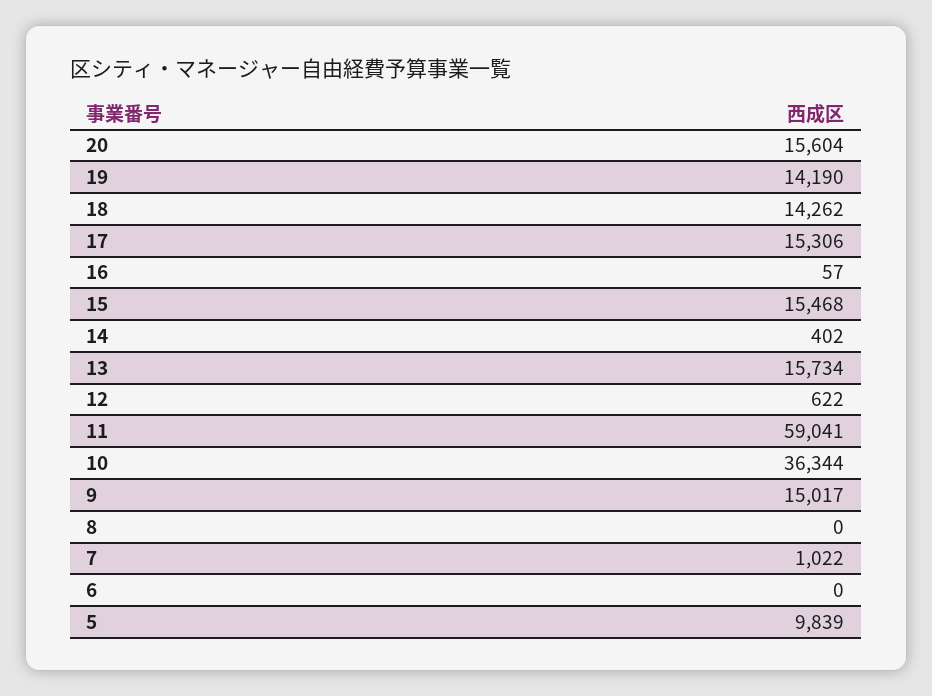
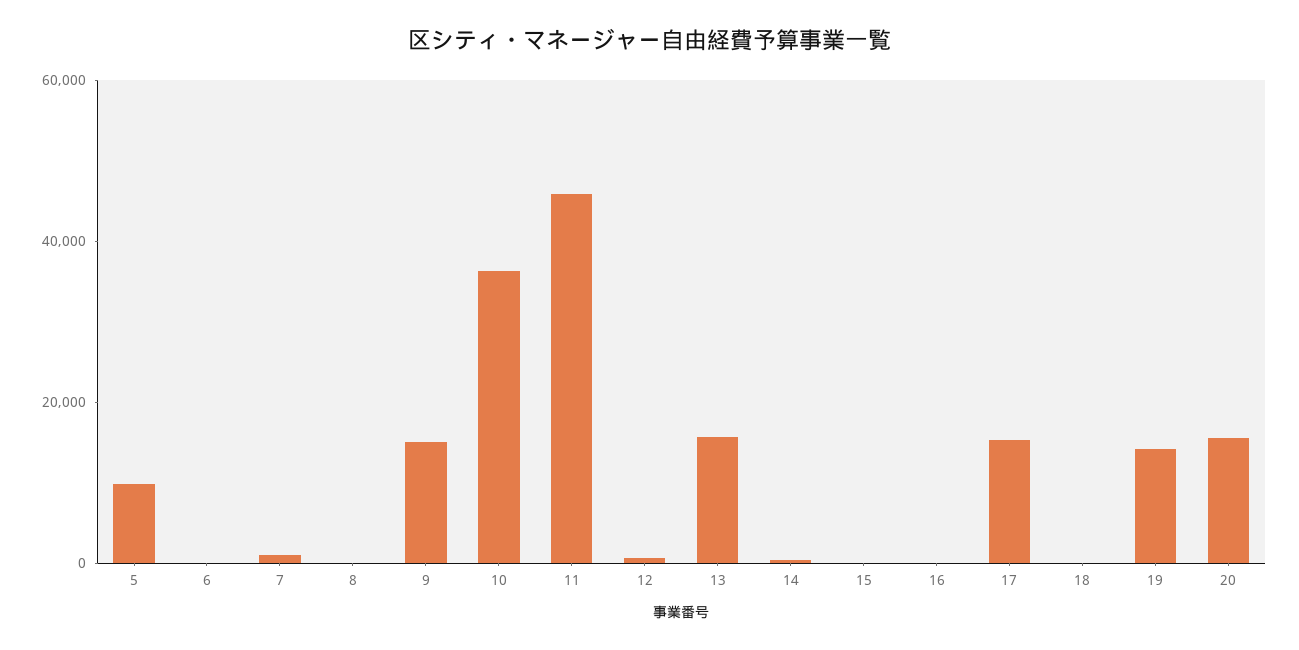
  {
    "20": 15604,
    "19": 14190,
-   "18": 14262,
+   "18": 0,
    "17": 15306,
    "16": 57,
-   "15": 15468,
+   "15": 0,
    "14": 402,
    "13": 15734,
    "12": 622,
-   "11": 59041,
+   "11": 45000,
    "10": 36344,
    "9": 15017,
    "8": 0,
    "7": 1022,
    "6": 0,
    "5": 9839
  }

